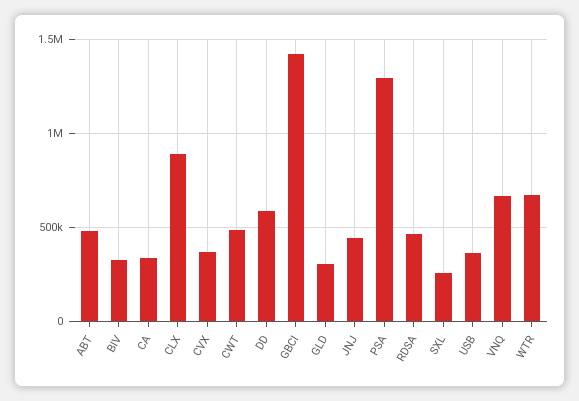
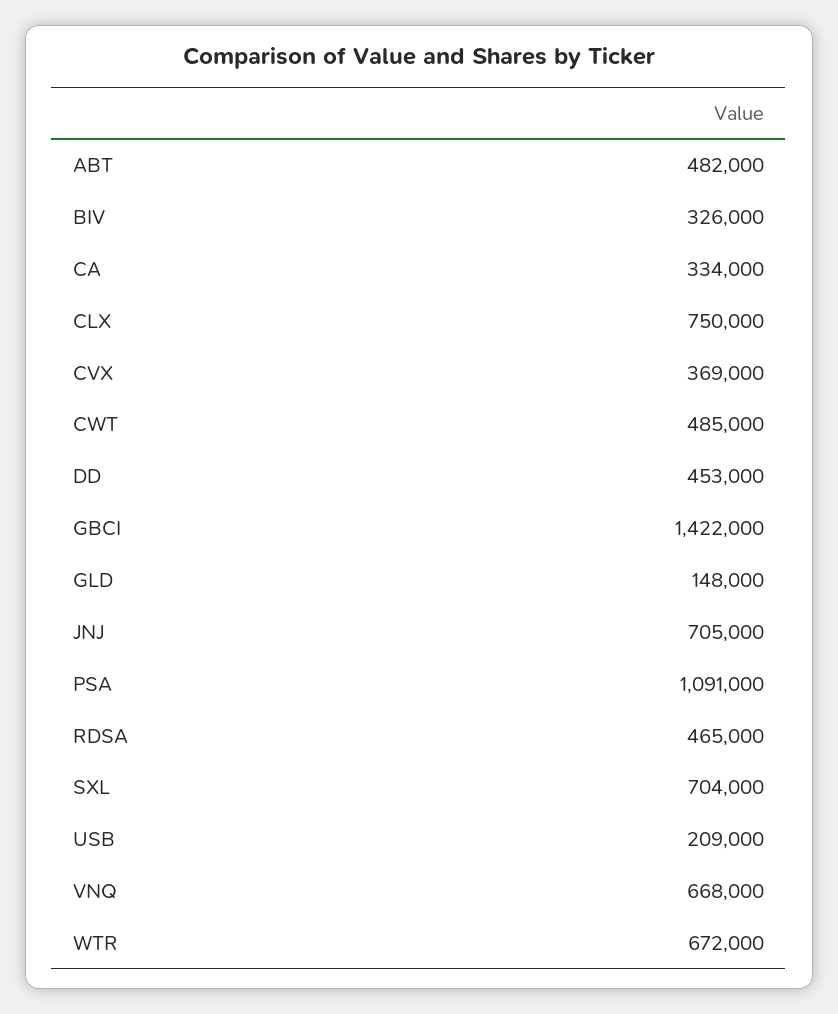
  {
    "ABT": 482000,
    "BIV": 326000,
    "CA": 334000,
-   "CLX": 900000,
+   "CLX": 750000,
    "CVX": 369000,
    "CWT": 485000,
-   "DD": 600000,
+   "DD": 453000,
    "GBCI": 1422000,
-   "GLD": 300000,
+   "GLD": 148000,
-   "JNJ": 450000,
+   "JNJ": 705000,
-   "PSA": 1300000,
+   "PSA": 1091000,
    "RDSA": 465000,
-   "SXL": 250000,
+   "SXL": 704000,
-   "USB": 350000,
+   "USB": 209000,
    "VNQ": 668000,
    "WTR": 672000
  }

